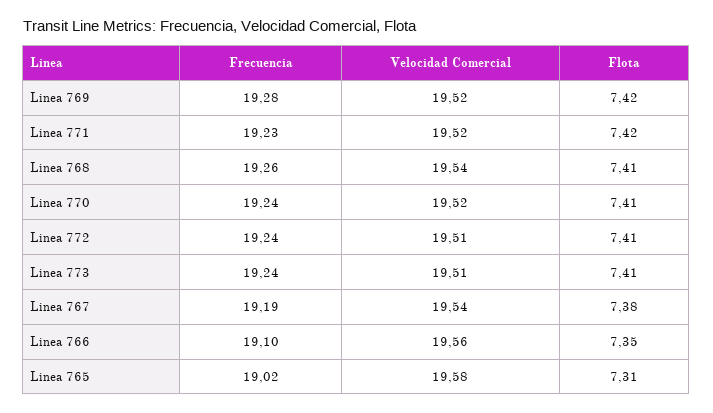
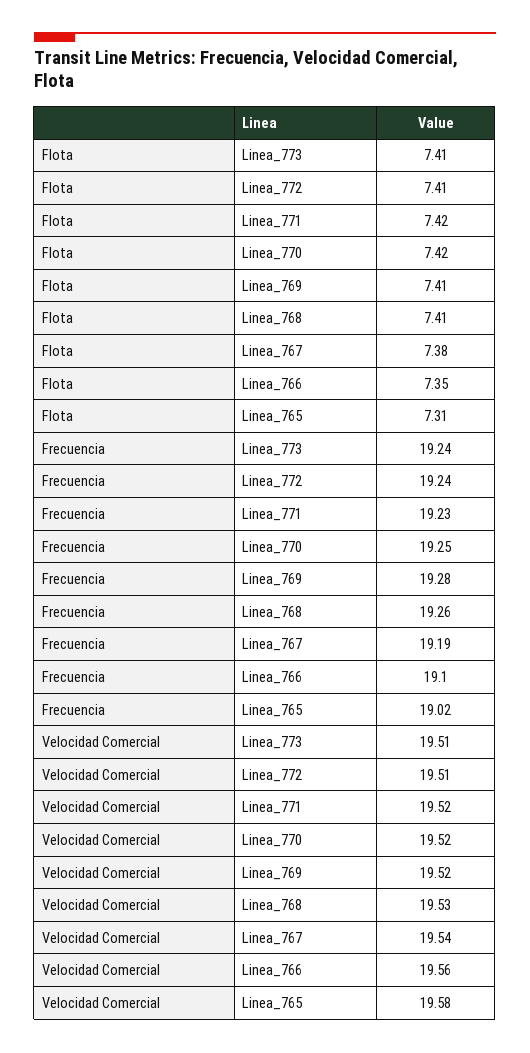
  {
    "Frecuencia": {
      "Linea 769": 19.28,
      "Linea 771": 19.23,
      "Linea 768": 19.26,
-     "Linea 770": 19.24,
+     "Linea 770": 19.25,
      "Linea 772": 19.24,
      "Linea 773": 19.24,
      "Linea 767": 19.19,
      "Linea 766": 19.1,
      "Linea 765": 19.02
    },
    "Velocidad Comercial": {
      "Linea 769": 19.52,
      "Linea 771": 19.52,
-     "Linea 768": 19.54,
+     "Linea 768": 19.53,
      "Linea 770": 19.52,
      "Linea 772": 19.51,
      "Linea 773": 19.51,
      "Linea 767": 19.54,
      "Linea 766": 19.56,
      "Linea 765": 19.58
    },
    "Flota": {
-     "Linea 769": 7.42,
+     "Linea 769": 7.41,
      "Linea 771": 7.42,
      "Linea 768": 7.41,
-     "Linea 770": 7.41,
+     "Linea 770": 7.42,
      "Linea 772": 7.41,
      "Linea 773": 7.41,
      "Linea 767": 7.38,
      "Linea 766": 7.35,
      "Linea 765": 7.31
    }
  }

